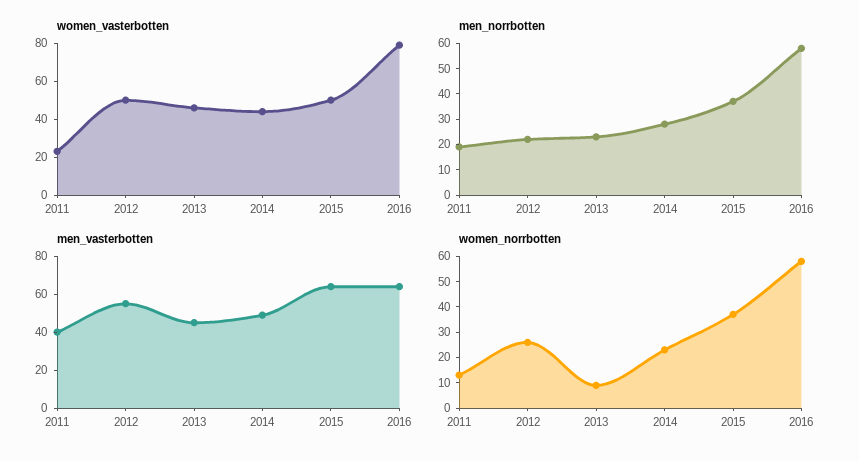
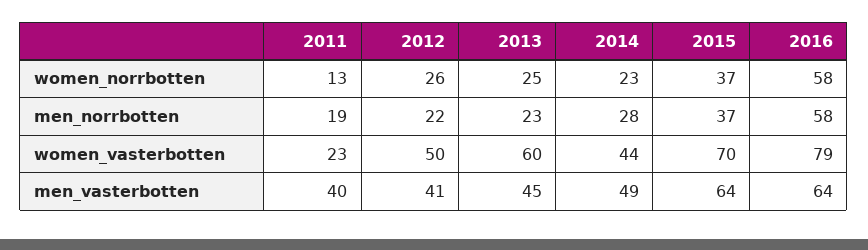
  {
    "women_vasterbotten": {
      "2011": 23,
      "2012": 50,
-     "2013": 45,
+     "2013": 60,
      "2014": 44,
-     "2015": 50,
+     "2015": 70,
      "2016": 79
    },
    "men_norrbotten": {
      "2011": 19,
      "2012": 22,
      "2013": 23,
      "2014": 28,
      "2015": 37,
      "2016": 58
    },
    "men_vasterbotten": {
      "2011": 40,
-     "2012": 55,
+     "2012": 41,
      "2013": 45,
      "2014": 49,
      "2015": 64,
      "2016": 64
    },
    "women_norrbotten": {
      "2011": 13,
      "2012": 26,
-     "2013": 10,
+     "2013": 25,
      "2014": 23,
      "2015": 37,
      "2016": 58
    }
  }

